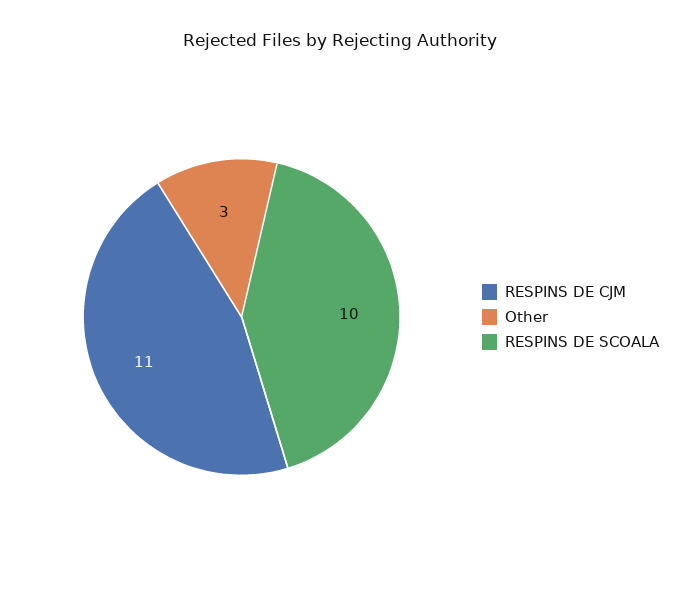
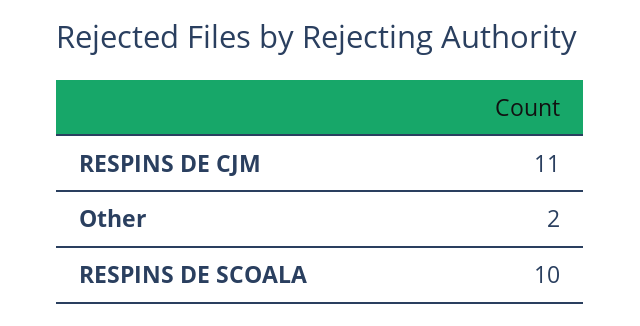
  {
    "RESPINS DE CJM": 11,
-   "Other": 3,
+   "Other": 2,
    "RESPINS DE SCOALA": 10
  }

